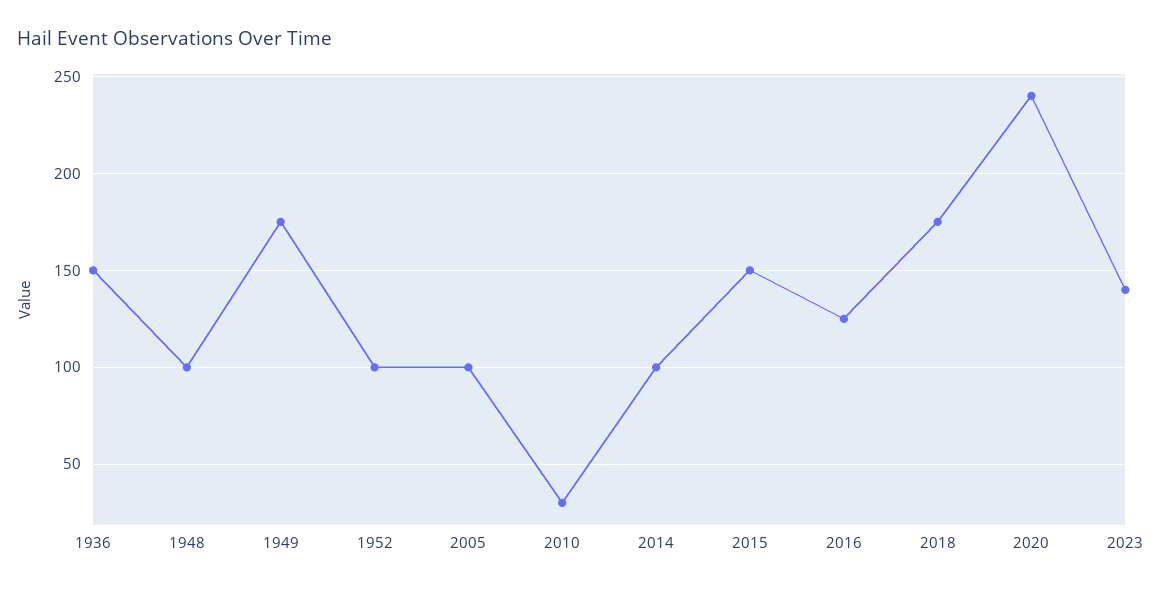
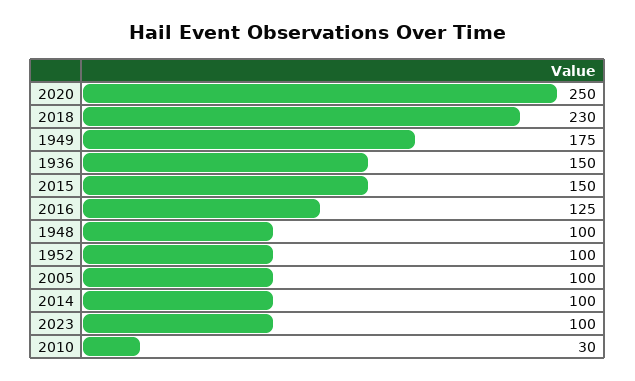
  {
    "1936": 150,
    "1948": 100,
    "1949": 175,
    "1952": 100,
    "2005": 100,
    "2010": 30,
    "2014": 100,
    "2015": 150,
    "2016": 125,
-   "2018": 175,
+   "2018": 230,
-   "2020": 240,
+   "2020": 250,
-   "2023": 140
+   "2023": 100
  }

